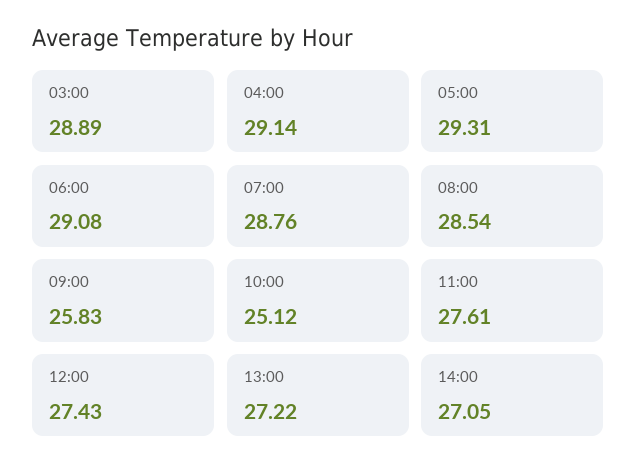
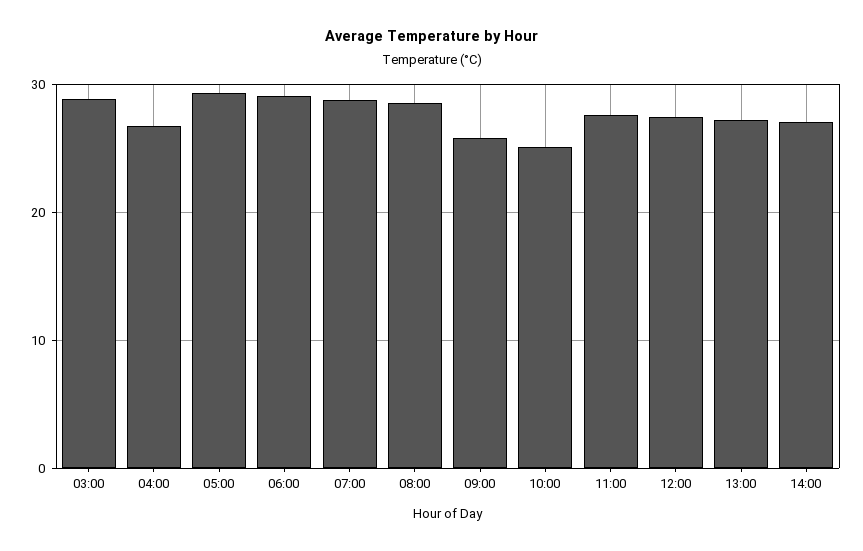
  {
    "03:00": 28.89,
-   "04:00": 29.14,
+   "04:00": 27,
    "05:00": 29.31,
    "06:00": 29.08,
    "07:00": 28.76,
    "08:00": 28.54,
    "09:00": 25.83,
    "10:00": 25.12,
    "11:00": 27.61,
    "12:00": 27.43,
    "13:00": 27.22,
    "14:00": 27.05
  }

